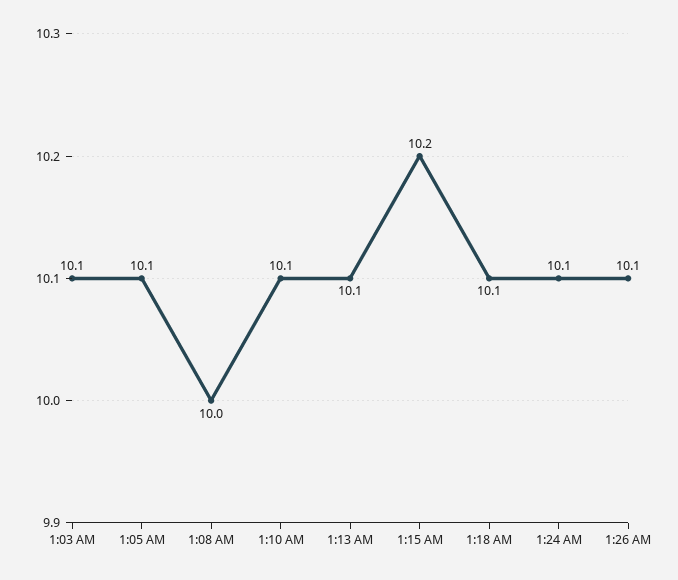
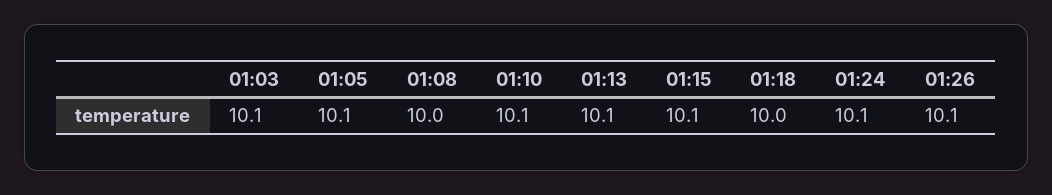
  {
    "1:03 AM": 10.1,
    "1:05 AM": 10.1,
    "1:08 AM": 10,
    "1:10 AM": 10.1,
    "1:13 AM": 10.1,
-   "1:15 AM": 10.2,
+   "1:15 AM": 10.1,
-   "1:18 AM": 10.1,
+   "1:18 AM": 10,
    "1:24 AM": 10.1,
    "1:26 AM": 10.1
  }

